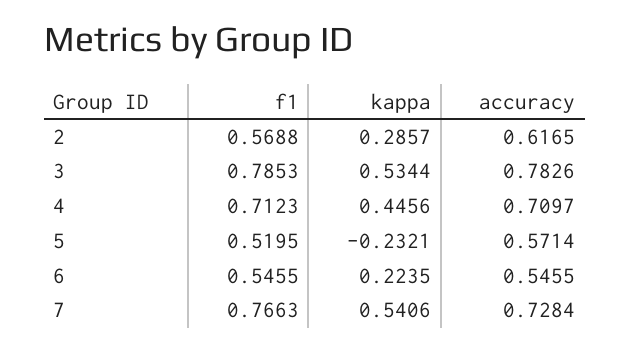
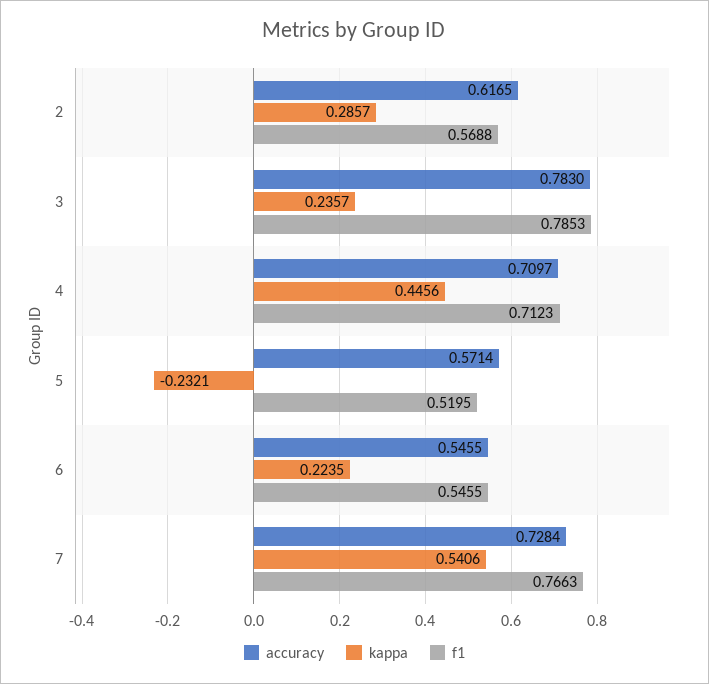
  {
    "f1": {
      "2": 0.5688,
      "3": 0.7853,
      "4": 0.7123,
      "5": 0.5195,
      "6": 0.5455,
      "7": 0.7663
    },
    "kappa": {
      "2": 0.2857,
-     "3": 0.5344,
+     "3": 0.2357,
      "4": 0.4456,
      "5": -0.2321,
      "6": 0.2235,
      "7": 0.5406
    },
    "accuracy": {
      "2": 0.6165,
-     "3": 0.7826,
+     "3": 0.783,
      "4": 0.7097,
      "5": 0.5714,
      "6": 0.5455,
      "7": 0.7284
    }
  }

